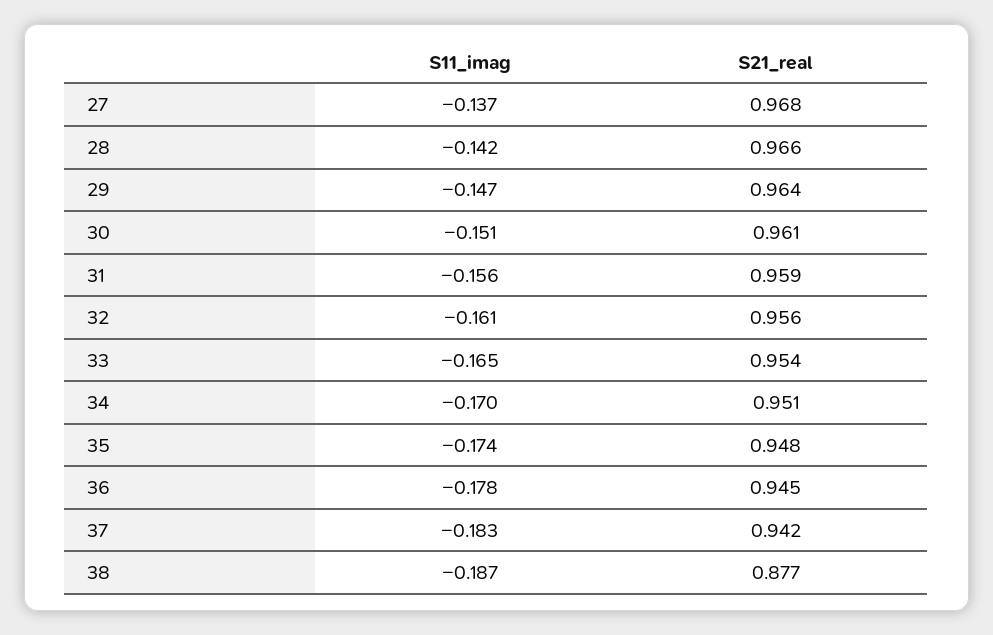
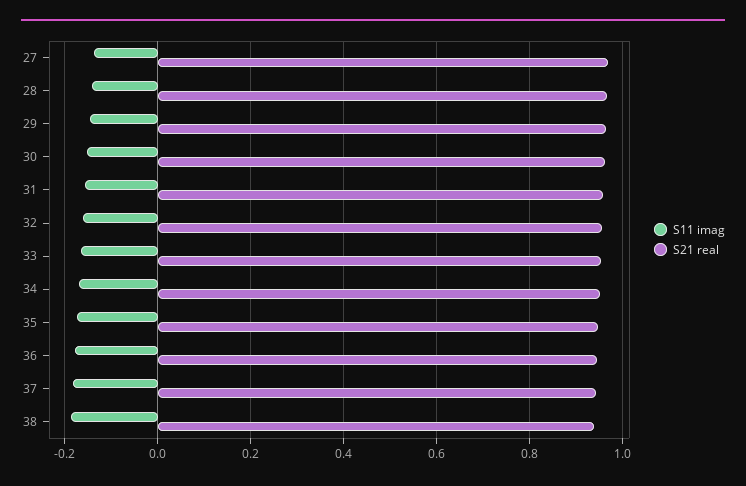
  {
    "S11_imag": {
      "27": -0.137,
      "28": -0.142,
      "29": -0.147,
      "30": -0.151,
      "31": -0.156,
      "32": -0.161,
      "33": -0.165,
      "34": -0.17,
      "35": -0.174,
      "36": -0.178,
      "37": -0.183,
      "38": -0.187
    },
    "S21_real": {
      "27": 0.968,
      "28": 0.966,
      "29": 0.964,
      "30": 0.961,
      "31": 0.959,
      "32": 0.956,
      "33": 0.954,
      "34": 0.951,
      "35": 0.948,
      "36": 0.945,
      "37": 0.942,
-     "38": 0.877
+     "38": 0.94
    }
  }

